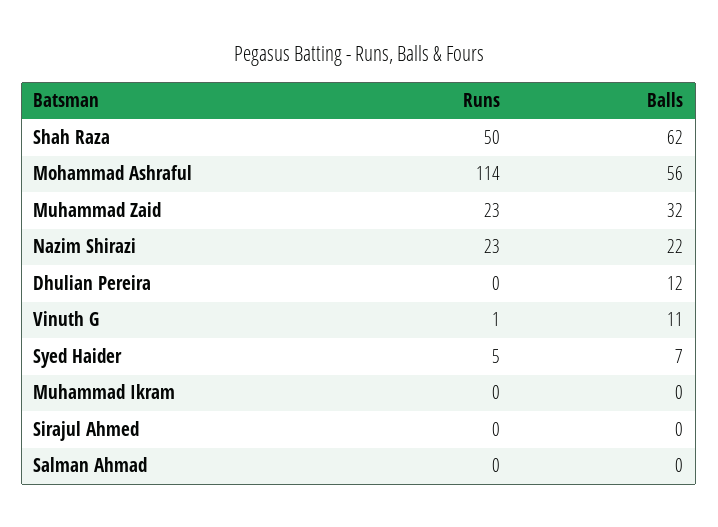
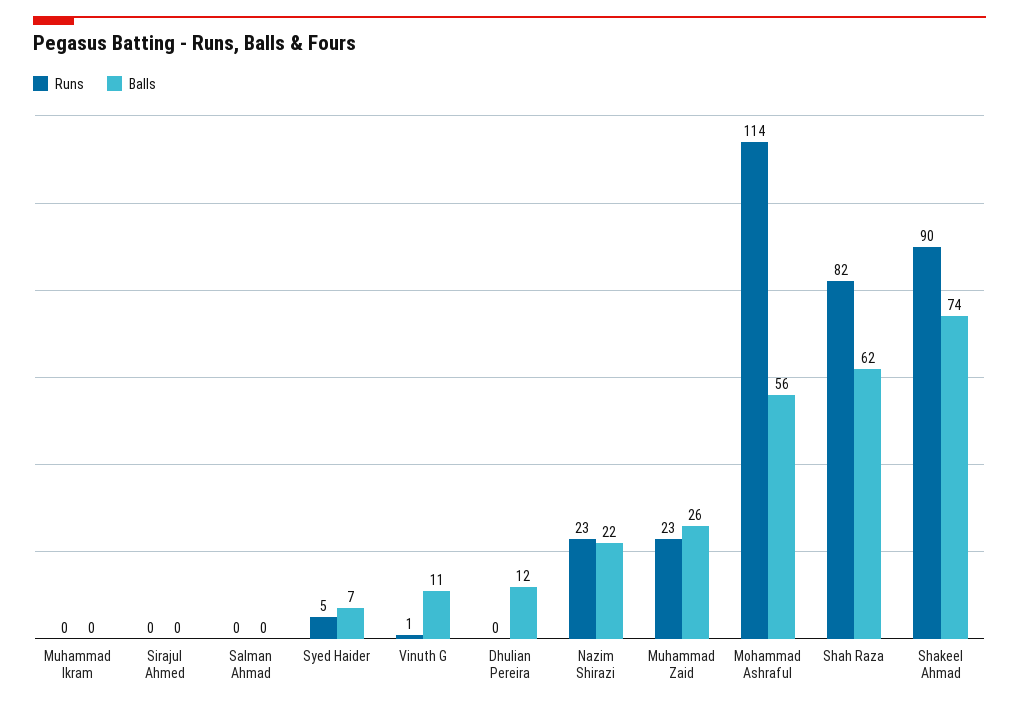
  {
    "Runs": {
-     "Shah Raza": 50,
+     "Shah Raza": 82,
      "Mohammad Ashraful": 114,
      "Muhammad Zaid": 23,
      "Nazim Shirazi": 23,
      "Dhulian Pereira": 0,
      "Vinuth G": 1,
      "Syed Haider": 5,
      "Muhammad Ikram": 0,
      "Sirajul Ahmed": 0,
-     "Salman Ahmad": 0
+     "Salman Ahmad": 0,
+     "Shakeel Ahmad": 90
    },
    "Balls": {
      "Shah Raza": 62,
      "Mohammad Ashraful": 56,
-     "Muhammad Zaid": 32,
+     "Muhammad Zaid": 26,
      "Nazim Shirazi": 22,
      "Dhulian Pereira": 12,
      "Vinuth G": 11,
      "Syed Haider": 7,
      "Muhammad Ikram": 0,
      "Sirajul Ahmed": 0,
-     "Salman Ahmad": 0
+     "Salman Ahmad": 0,
+     "Shakeel Ahmad": 74
    }
  }

